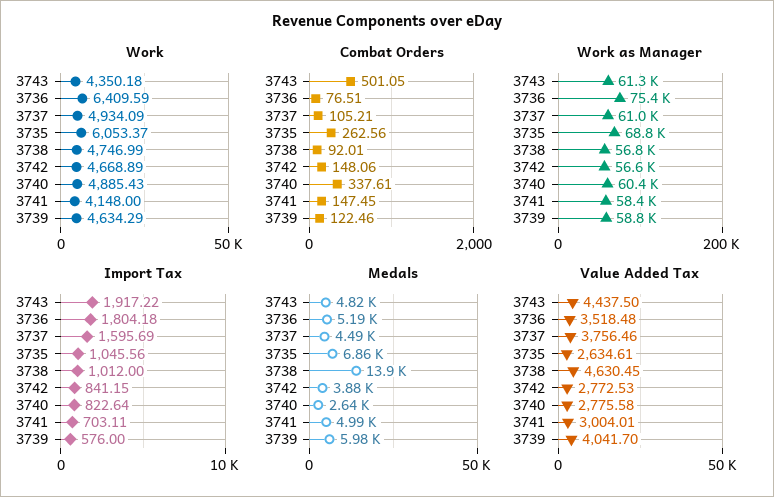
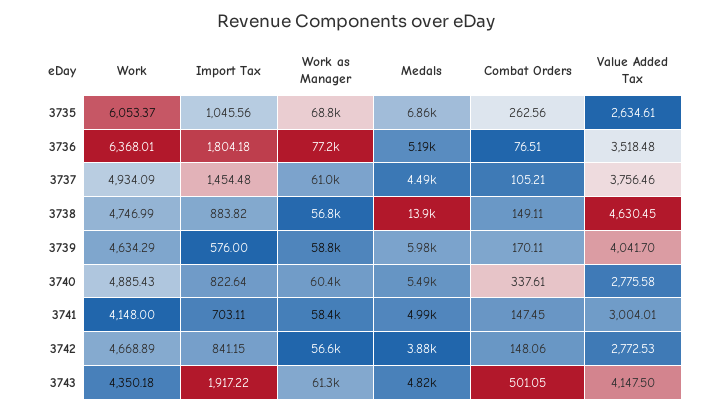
  {
    "Work": {
      "3743": 4350.18,
-     "3736": 6409.59,
+     "3736": 6368.01,
      "3737": 4934.09,
      "3735": 6053.37,
      "3738": 4746.99,
      "3742": 4668.89,
      "3740": 4885.43,
      "3741": 4148,
      "3739": 4634.29
    },
    "Combat Orders": {
      "3743": 501.05,
      "3736": 76.51,
      "3737": 105.21,
      "3735": 262.56,
-     "3738": 92.01,
+     "3738": 149.11,
      "3742": 148.06,
      "3740": 337.61,
      "3741": 147.45,
-     "3739": 122.46
+     "3739": 170.11
    },
    "Work as Manager": {
      "3743": 61300,
-     "3736": 75400,
+     "3736": 77200,
      "3737": 61000,
      "3735": 68800,
      "3738": 56800,
      "3742": 56600,
      "3740": 60400,
      "3741": 58400,
      "3739": 58800
    },
    "Import Tax": {
      "3743": 1917.22,
      "3736": 1804.18,
-     "3737": 1595.69,
+     "3737": 1454.48,
      "3735": 1045.56,
-     "3738": 1012,
+     "3738": 883.82,
      "3742": 841.15,
      "3740": 822.64,
      "3741": 703.11,
      "3739": 576
    },
    "Medals": {
      "3743": 4820,
      "3736": 5190,
      "3737": 4490,
      "3735": 6860,
      "3738": 13900,
      "3742": 3880,
-     "3740": 2640,
+     "3740": 5490,
      "3741": 4990,
      "3739": 5980
    },
    "Value Added Tax": {
-     "3743": 4437.5,
+     "3743": 4147.5,
      "3736": 3518.48,
      "3737": 3756.46,
      "3735": 2634.61,
      "3738": 4630.45,
      "3742": 2772.53,
      "3740": 2775.58,
      "3741": 3004.01,
      "3739": 4041.7
    }
  }

